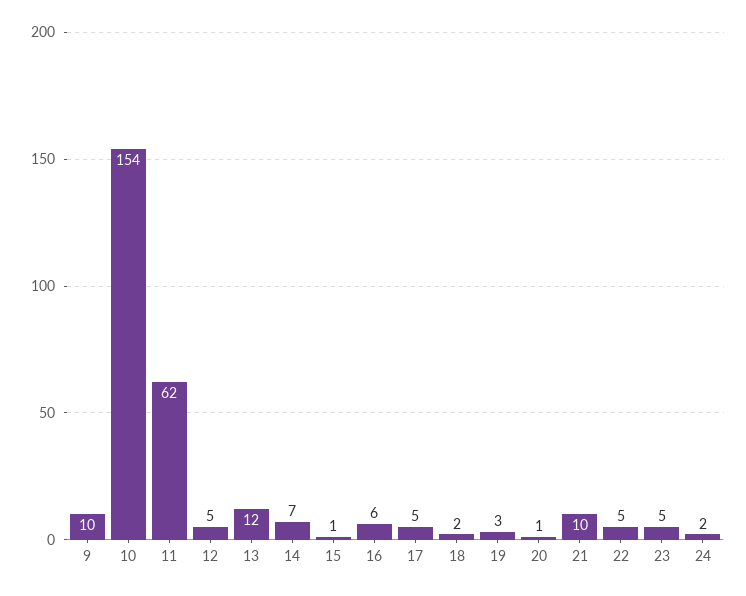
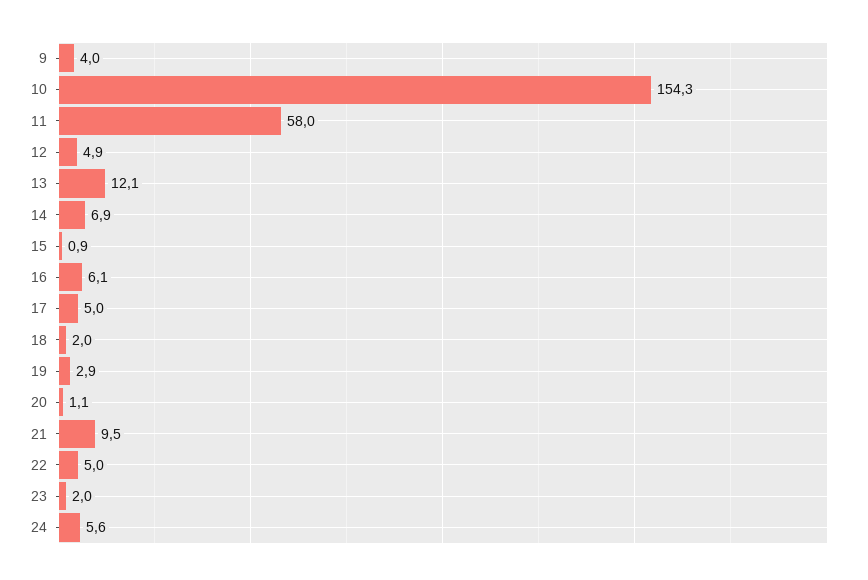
  {
-   "9": 10,
+   "9": 4,
    "10": 154.3,
-   "11": 62,
+   "11": 58,
    "12": 4.9,
    "13": 12.1,
    "14": 6.9,
    "15": 0.9,
    "16": 6.1,
    "17": 5,
    "18": 2,
    "19": 2.9,
    "20": 1.1,
    "21": 9.5,
    "22": 5,
-   "23": 5,
+   "23": 2,
-   "24": 2
+   "24": 5.6
  }

